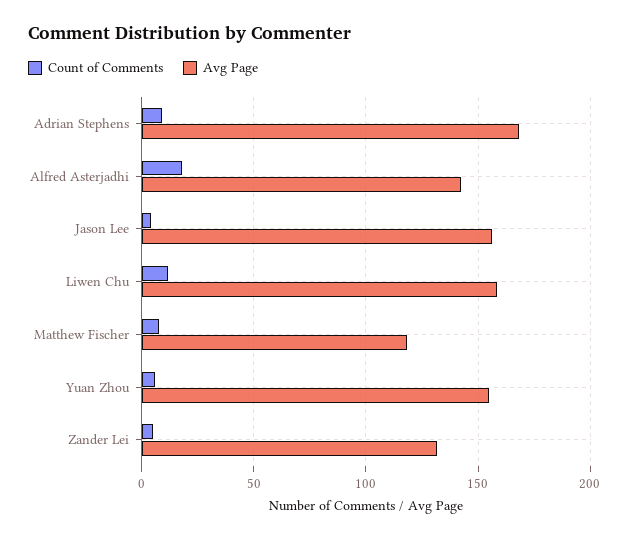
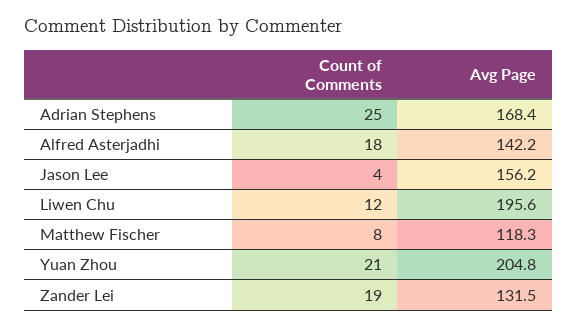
  {
    "Count of Comments": {
-     "Adrian Stephens": 10,
+     "Adrian Stephens": 25,
      "Alfred Asterjadhi": 18,
      "Jason Lee": 4,
      "Liwen Chu": 12,
      "Matthew Fischer": 8,
-     "Yuan Zhou": 5,
+     "Yuan Zhou": 21,
-     "Zander Lei": 5
+     "Zander Lei": 19
    },
    "Avg Page": {
      "Adrian Stephens": 168.4,
      "Alfred Asterjadhi": 142.2,
      "Jason Lee": 156.2,
-     "Liwen Chu": 160,
+     "Liwen Chu": 195.6,
      "Matthew Fischer": 118.3,
-     "Yuan Zhou": 155,
+     "Yuan Zhou": 204.8,
      "Zander Lei": 131.5
    }
  }

